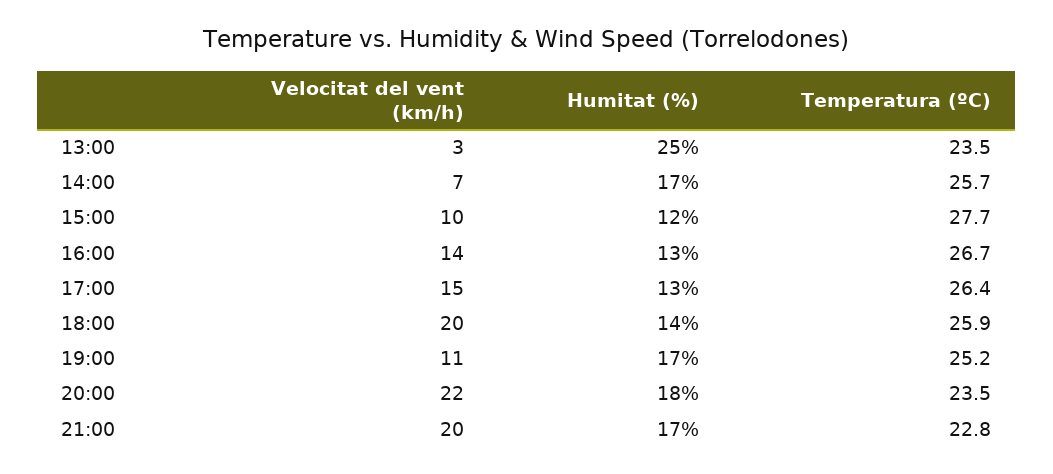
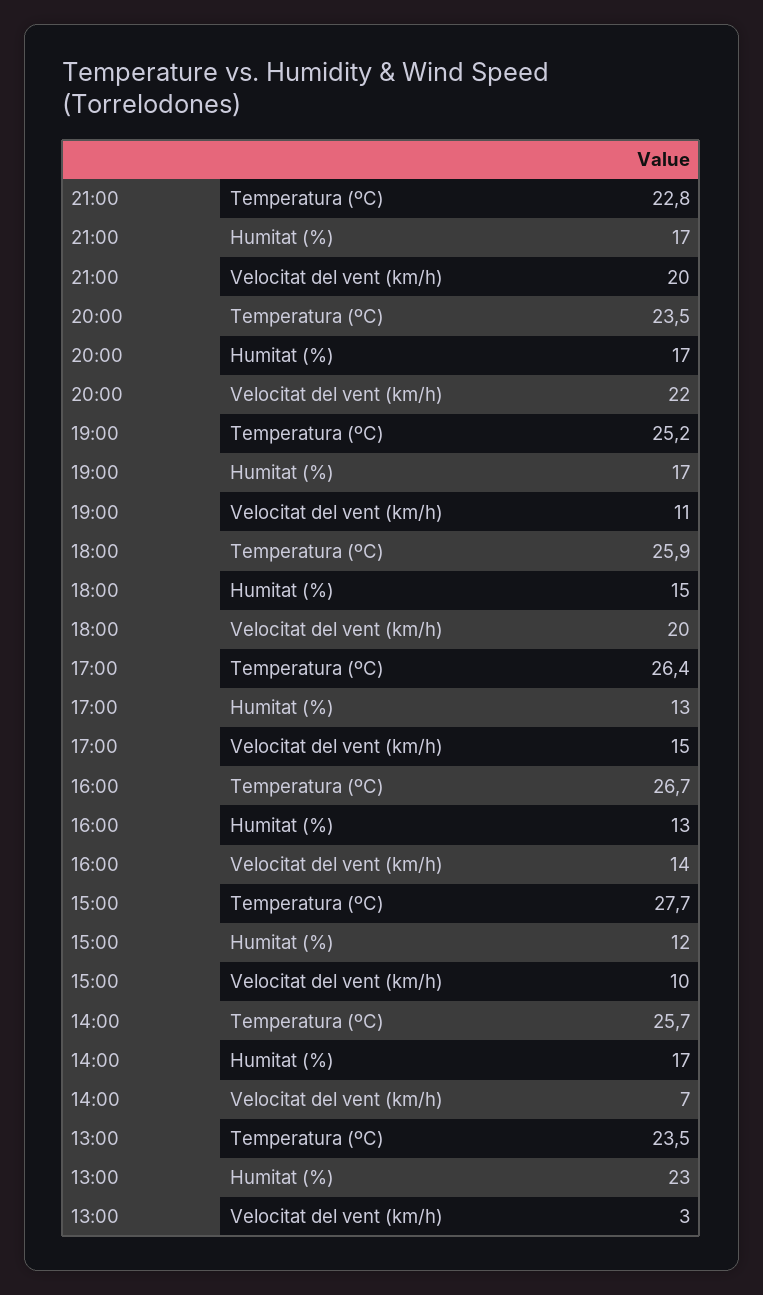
  {
    "Velocitat del vent (km/h)": {
      "13:00": 3,
      "14:00": 7,
      "15:00": 10,
      "16:00": 14,
      "17:00": 15,
      "18:00": 20,
      "19:00": 11,
      "20:00": 22,
      "21:00": 20
    },
    "Humitat (%)": {
-     "13:00": 25,
+     "13:00": 23,
      "14:00": 17,
      "15:00": 12,
      "16:00": 13,
      "17:00": 13,
-     "18:00": 14,
+     "18:00": 15,
      "19:00": 17,
-     "20:00": 18,
+     "20:00": 17,
      "21:00": 17
    },
    "Temperatura (ºC)": {
      "13:00": 23.5,
      "14:00": 25.7,
      "15:00": 27.7,
      "16:00": 26.7,
      "17:00": 26.4,
      "18:00": 25.9,
      "19:00": 25.2,
      "20:00": 23.5,
      "21:00": 22.8
    }
  }

